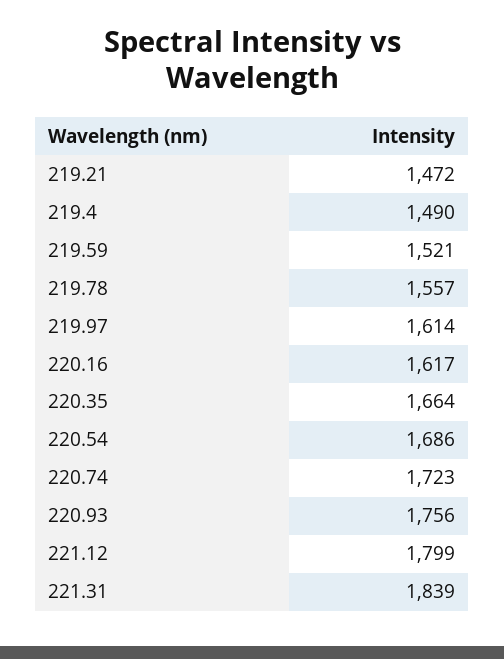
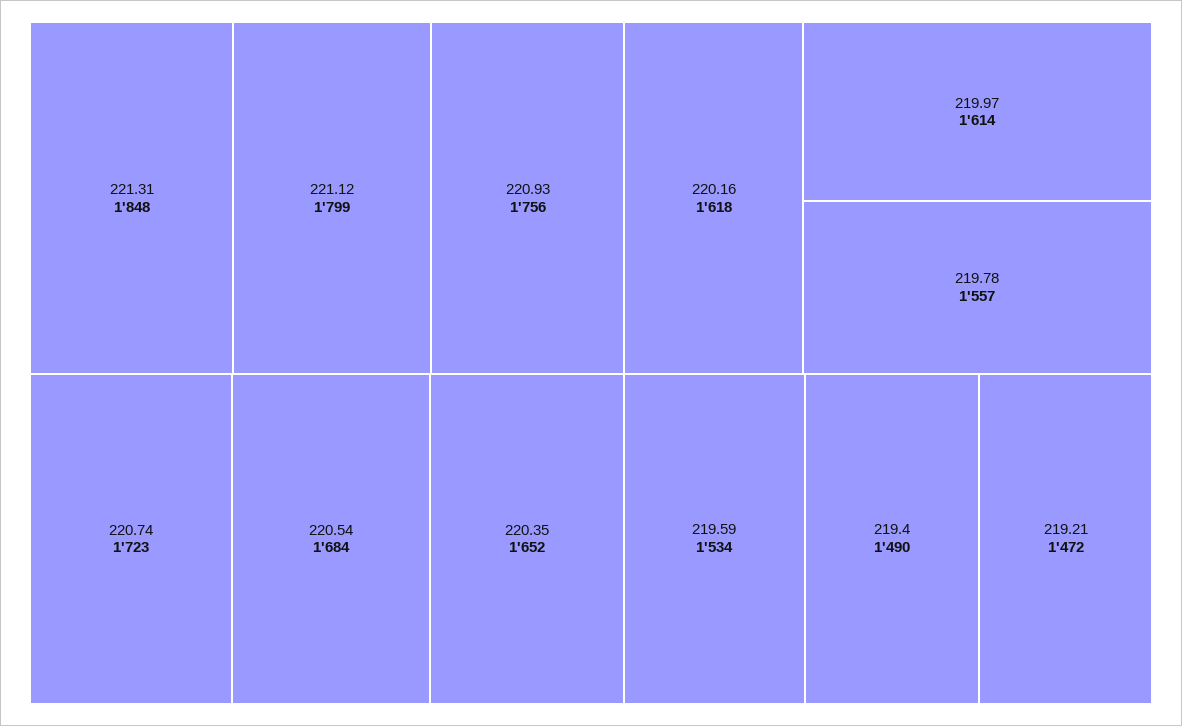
  {
    "219.21": 1472,
    "219.4": 1490,
-   "219.59": 1521,
+   "219.59": 1534,
    "219.78": 1557,
    "219.97": 1614,
-   "220.16": 1617,
+   "220.16": 1618,
-   "220.35": 1664,
+   "220.35": 1652,
-   "220.54": 1686,
+   "220.54": 1684,
    "220.74": 1723,
    "220.93": 1756,
    "221.12": 1799,
-   "221.31": 1839
+   "221.31": 1848
  }

